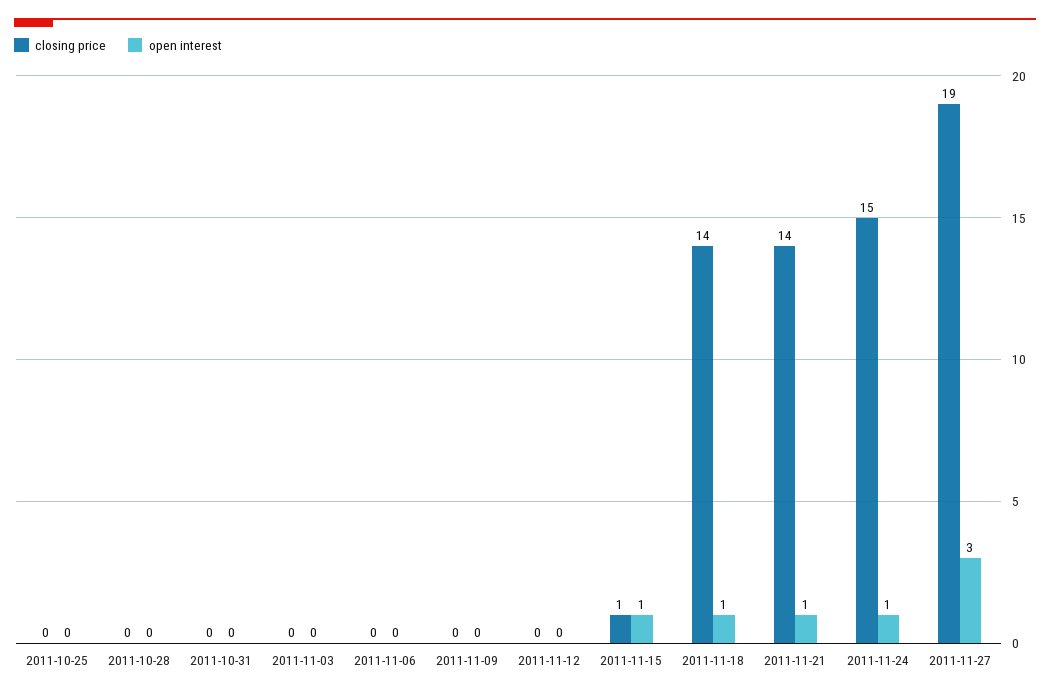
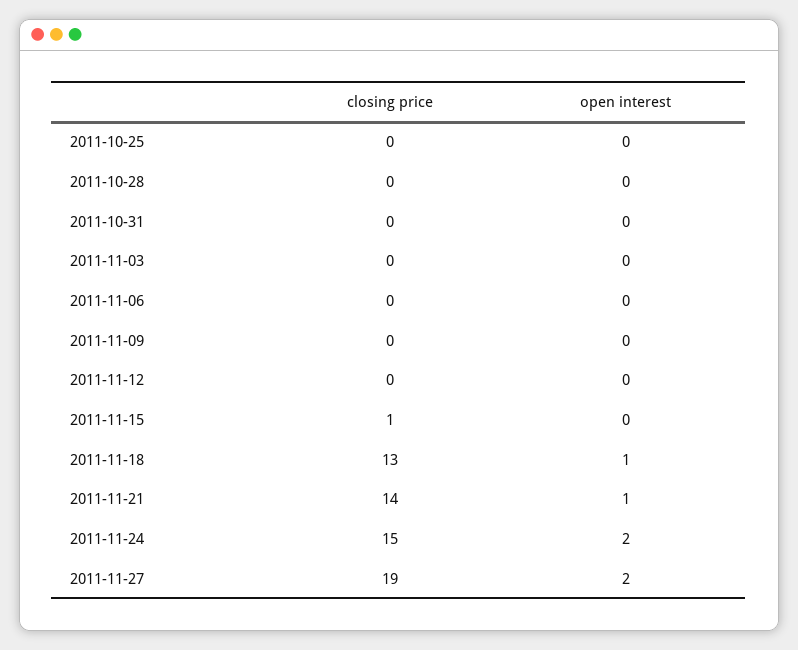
  {
    "closing price": {
      "2011-10-25": 0,
      "2011-10-28": 0,
      "2011-10-31": 0,
      "2011-11-03": 0,
      "2011-11-06": 0,
      "2011-11-09": 0,
      "2011-11-12": 0,
      "2011-11-15": 1,
-     "2011-11-18": 14,
+     "2011-11-18": 13,
      "2011-11-21": 14,
      "2011-11-24": 15,
      "2011-11-27": 19
    },
    "open interest": {
      "2011-10-25": 0,
      "2011-10-28": 0,
      "2011-10-31": 0,
      "2011-11-03": 0,
      "2011-11-06": 0,
      "2011-11-09": 0,
      "2011-11-12": 0,
-     "2011-11-15": 1,
+     "2011-11-15": 0,
      "2011-11-18": 1,
      "2011-11-21": 1,
-     "2011-11-24": 1,
+     "2011-11-24": 2,
-     "2011-11-27": 3
+     "2011-11-27": 2
    }
  }

